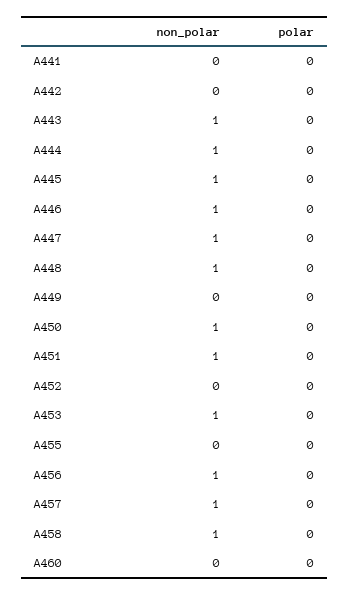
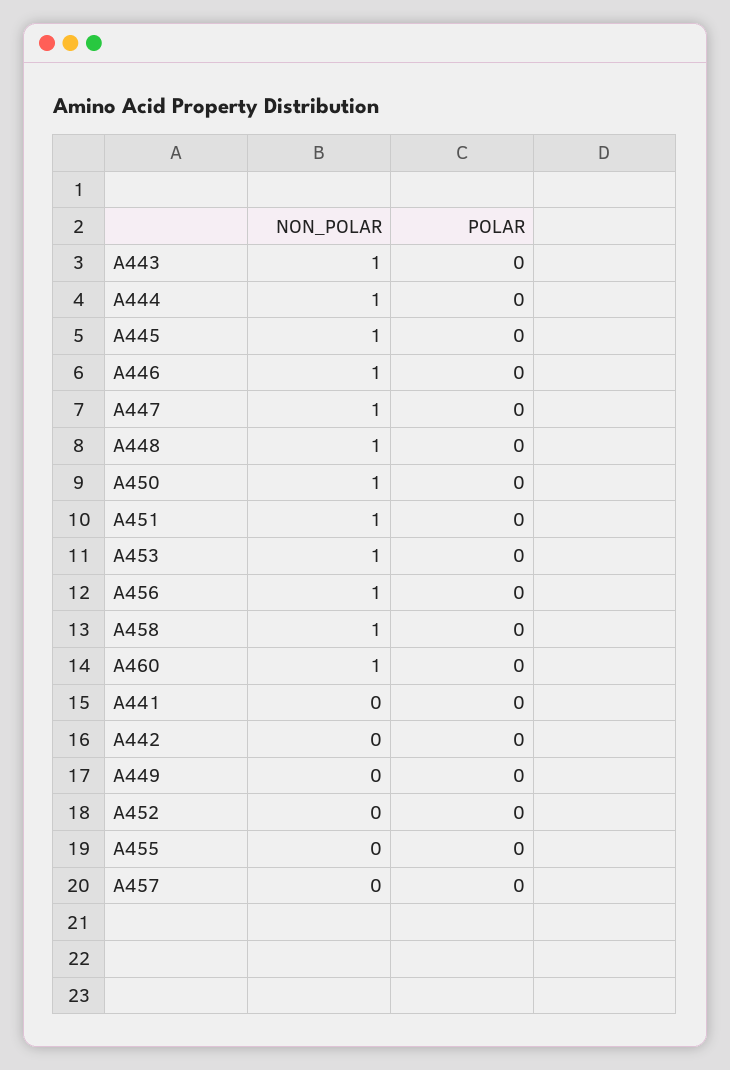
  {
    "non_polar": {
      "A441": 0,
      "A442": 0,
      "A443": 1,
      "A444": 1,
      "A445": 1,
      "A446": 1,
      "A447": 1,
      "A448": 1,
      "A449": 0,
      "A450": 1,
      "A451": 1,
      "A452": 0,
      "A453": 1,
      "A455": 0,
      "A456": 1,
-     "A457": 1,
+     "A457": 0,
      "A458": 1,
-     "A460": 0
+     "A460": 1
    },
    "polar": {
      "A441": 0,
      "A442": 0,
      "A443": 0,
      "A444": 0,
      "A445": 0,
      "A446": 0,
      "A447": 0,
      "A448": 0,
      "A449": 0,
      "A450": 0,
      "A451": 0,
      "A452": 0,
      "A453": 0,
      "A455": 0,
      "A456": 0,
      "A457": 0,
      "A458": 0,
      "A460": 0
    }
  }

